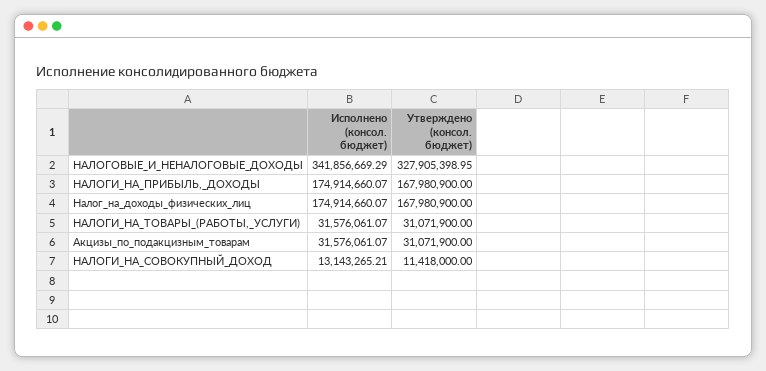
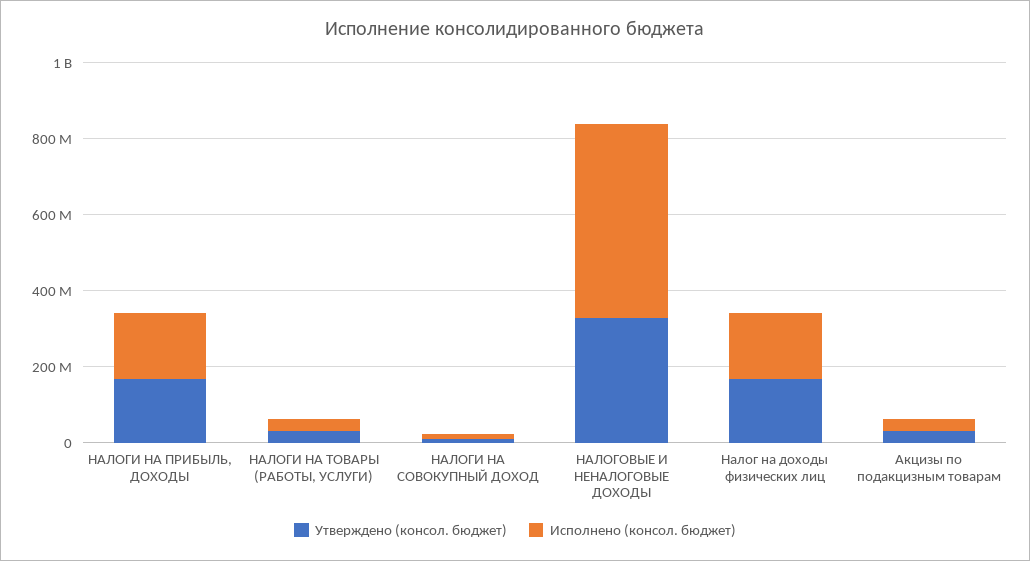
  {
    "Исполнено (консол. бюджет)": {
-     "НАЛОГОВЫЕ_И_НЕНАЛОГОВЫЕ_ДОХОДЫ": 341856669.29,
+     "НАЛОГОВЫЕ_И_НЕНАЛОГОВЫЕ_ДОХОДЫ": 500000000,
      "НАЛОГИ_НА_ПРИБЫЛЬ,_ДОХОДЫ": 174914660.07,
      "Налог_на_доходы_физических_лиц": 174914660.07,
      "НАЛОГИ_НА_ТОВАРЫ_(РАБОТЫ,_УСЛУГИ)": 31576061.07,
      "Акцизы_по_подакцизным_товарам": 31576061.07,
      "НАЛОГИ_НА_СОВОКУПНЫЙ_ДОХОД": 13143265.21
    },
    "Утверждено (консол. бюджет)": {
      "НАЛОГОВЫЕ_И_НЕНАЛОГОВЫЕ_ДОХОДЫ": 327905398.95,
      "НАЛОГИ_НА_ПРИБЫЛЬ,_ДОХОДЫ": 167980900,
      "Налог_на_доходы_физических_лиц": 167980900,
      "НАЛОГИ_НА_ТОВАРЫ_(РАБОТЫ,_УСЛУГИ)": 31071900,
      "Акцизы_по_подакцизным_товарам": 31071900,
      "НАЛОГИ_НА_СОВОКУПНЫЙ_ДОХОД": 11418000
    }
  }

